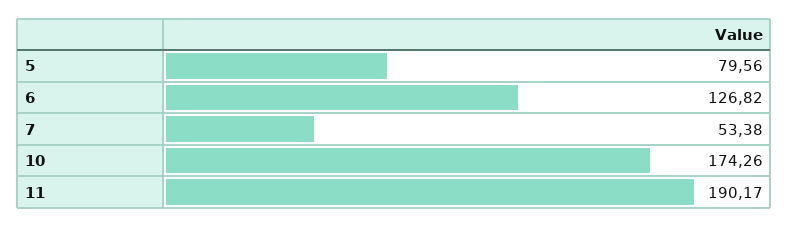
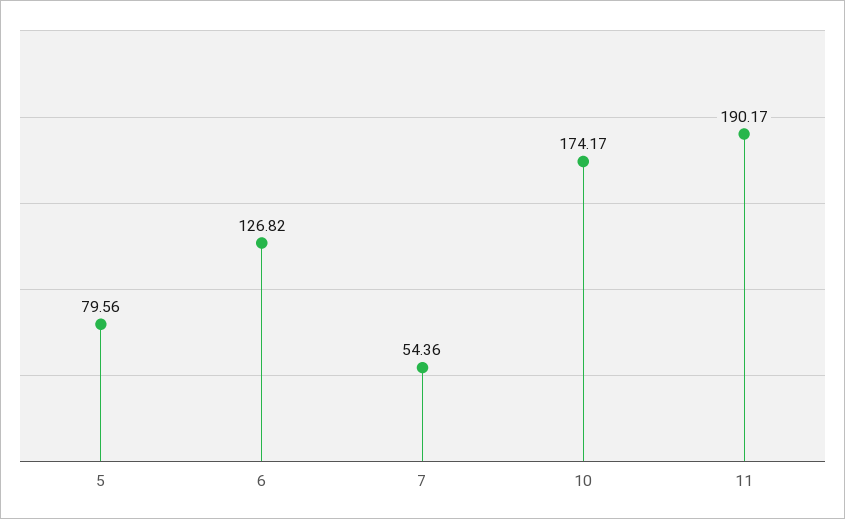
  {
    "5": 79.56,
    "6": 126.82,
-   "7": 53.38,
+   "7": 54.36,
-   "10": 174.26,
+   "10": 174.17,
    "11": 190.17
  }

